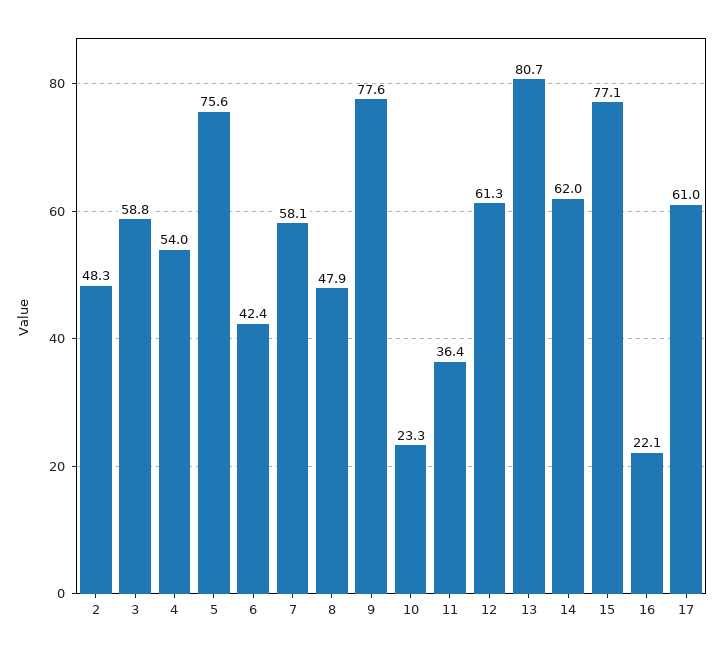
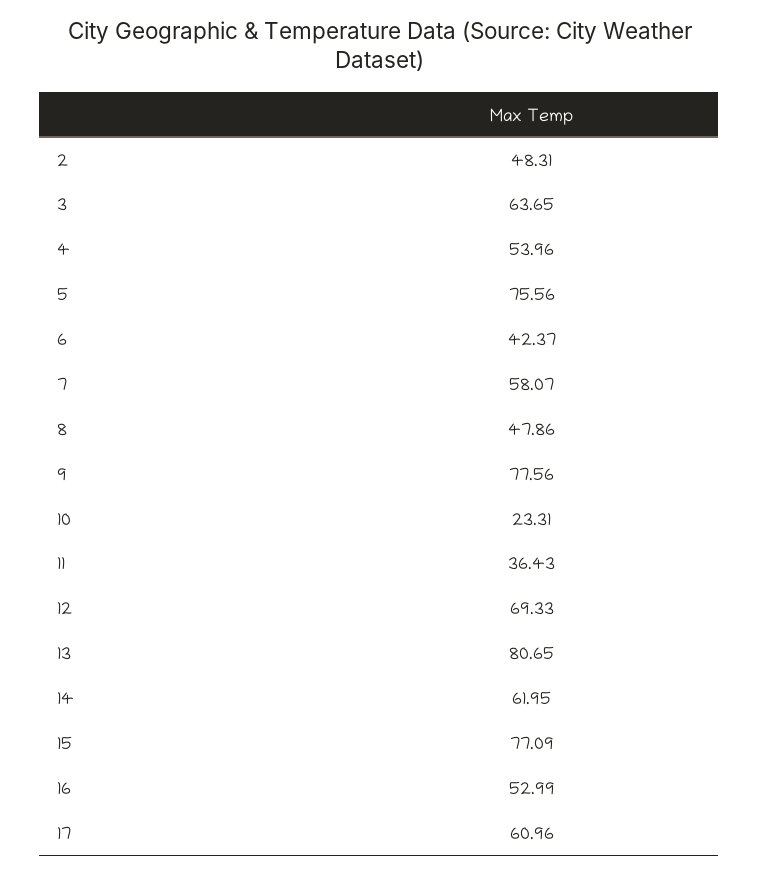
  {
    "2": 48.31,
-   "3": 58.8,
+   "3": 63.65,
    "4": 53.96,
    "5": 75.56,
    "6": 42.37,
    "7": 58.07,
    "8": 47.86,
    "9": 77.56,
    "10": 23.31,
    "11": 36.43,
-   "12": 61.3,
+   "12": 69.33,
    "13": 80.65,
    "14": 61.95,
    "15": 77.09,
-   "16": 22.1,
+   "16": 52.99,
    "17": 60.96
  }

